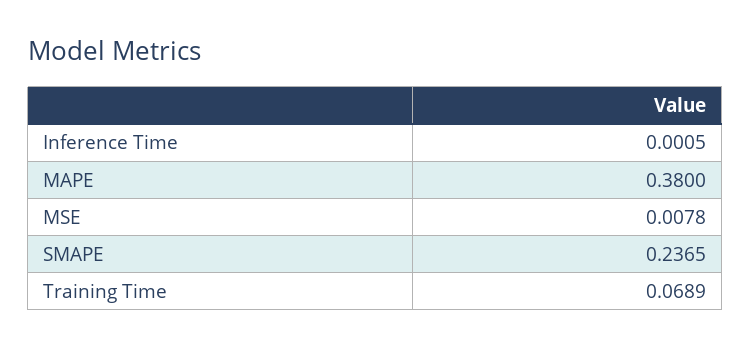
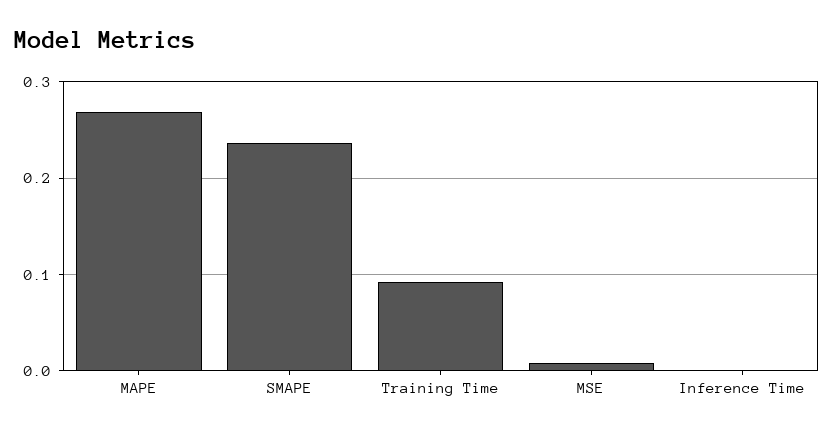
  {
    "Inference Time": 0.0005,
-   "MAPE": 0.38,
+   "MAPE": 0.27,
    "MSE": 0.0078,
    "SMAPE": 0.2365,
-   "Training Time": 0.0689
+   "Training Time": 0.09
  }

